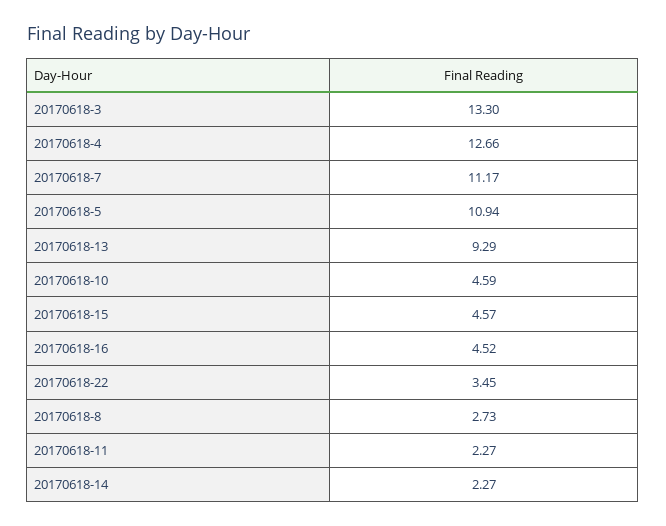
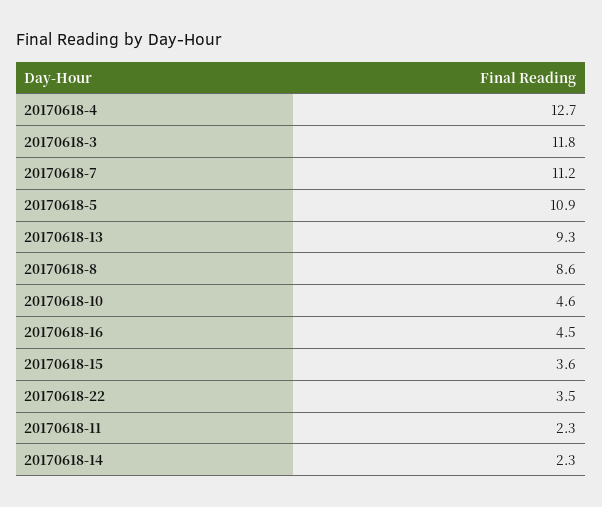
  {
-   "20170618-3": 13.3,
+   "20170618-3": 11.8,
    "20170618-4": 12.66,
    "20170618-7": 11.17,
    "20170618-5": 10.94,
    "20170618-13": 9.29,
    "20170618-10": 4.59,
-   "20170618-15": 4.57,
+   "20170618-15": 3.6,
    "20170618-16": 4.52,
    "20170618-22": 3.45,
-   "20170618-8": 2.73,
+   "20170618-8": 8.6,
    "20170618-11": 2.27,
    "20170618-14": 2.27
  }

